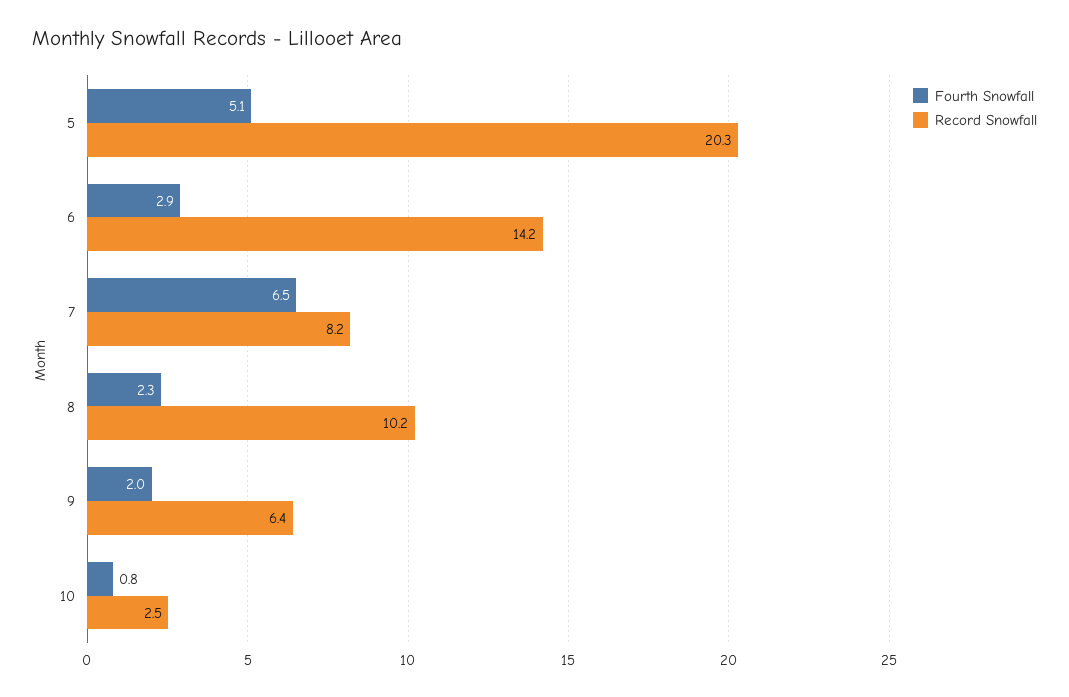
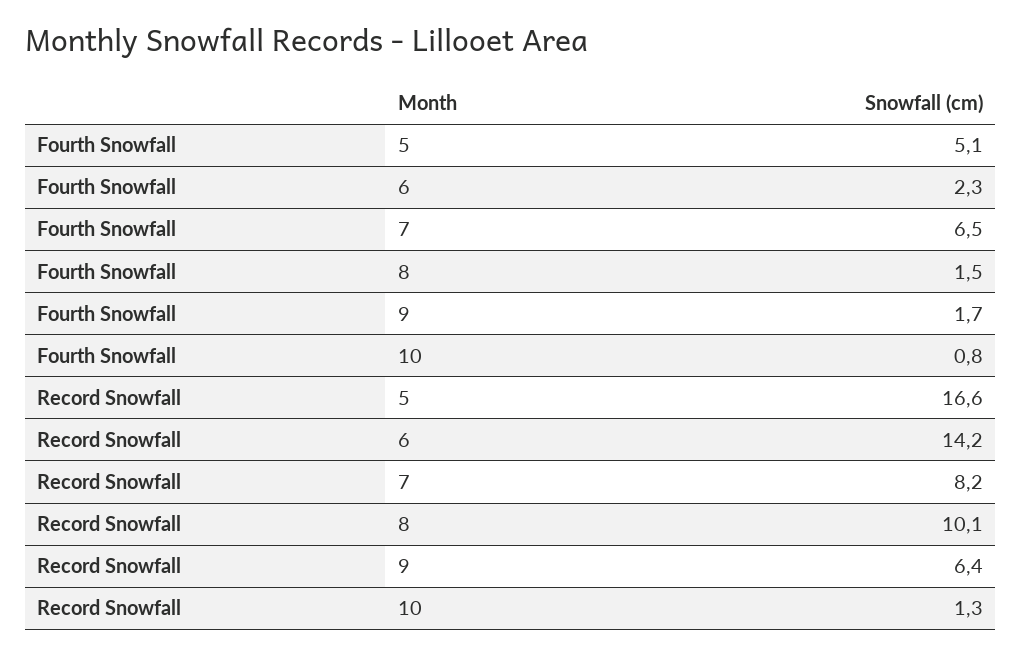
  {
    "Fourth Snowfall": {
      "5": 5.1,
-     "6": 2.9,
+     "6": 2.3,
      "7": 6.5,
-     "8": 2.3,
+     "8": 1.5,
-     "9": 2,
+     "9": 1.7,
      "10": 0.8
    },
    "Record Snowfall": {
-     "5": 20.3,
+     "5": 16.6,
      "6": 14.2,
      "7": 8.2,
-     "8": 10.2,
+     "8": 10.1,
      "9": 6.4,
-     "10": 2.5
+     "10": 1.3
    }
  }

